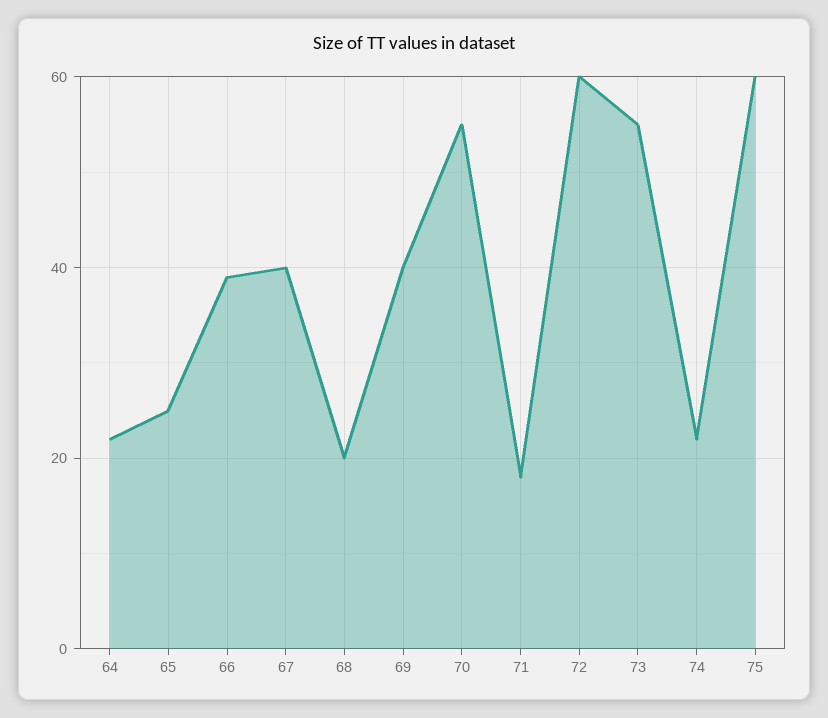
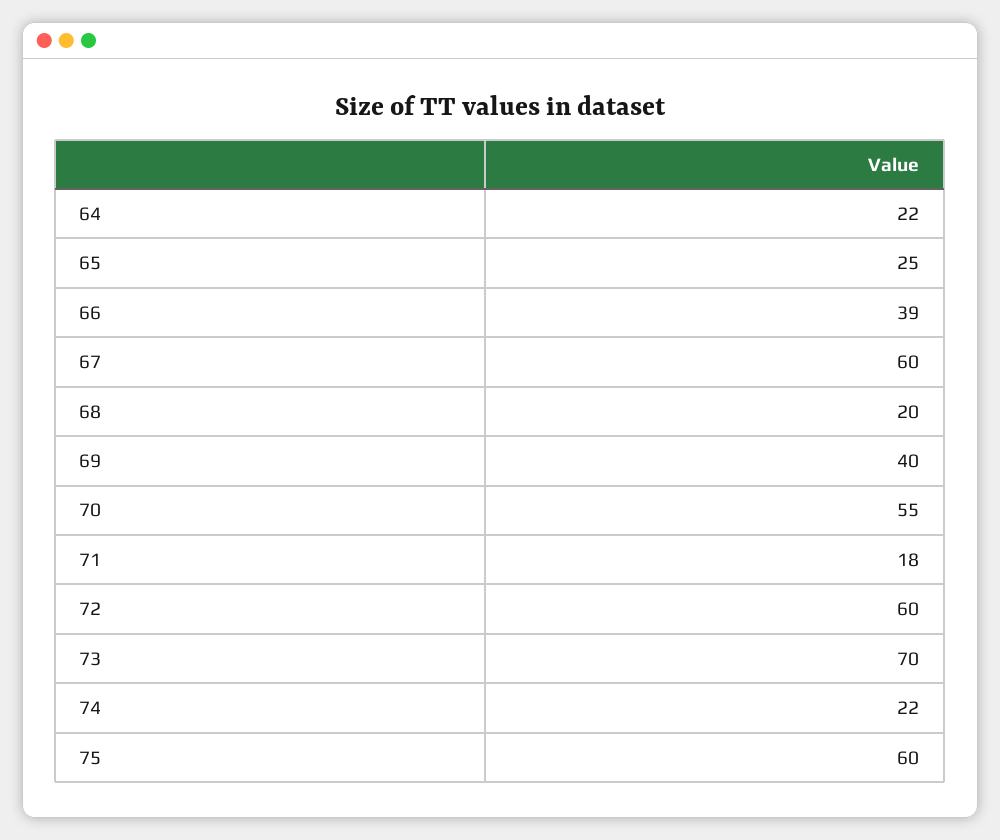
  {
    "64": 22,
    "65": 25,
    "66": 39,
-   "67": 40,
+   "67": 60,
    "68": 20,
    "69": 40,
    "70": 55,
    "71": 18,
    "72": 60,
-   "73": 55,
+   "73": 70,
    "74": 22,
    "75": 60
  }

